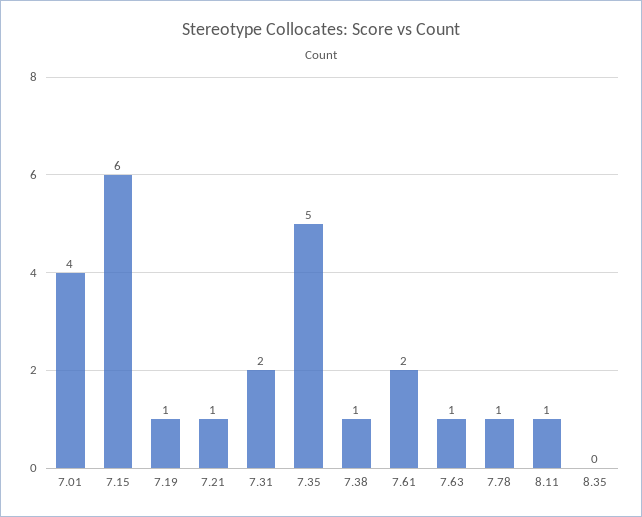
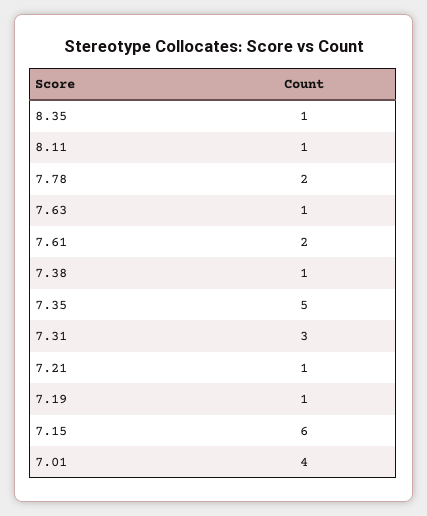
  {
    "7.01": 4,
    "7.15": 6,
    "7.19": 1,
    "7.21": 1,
-   "7.31": 2,
+   "7.31": 3,
    "7.35": 5,
    "7.38": 1,
    "7.61": 2,
    "7.63": 1,
-   "7.78": 1,
+   "7.78": 2,
    "8.11": 1,
-   "8.35": 0
+   "8.35": 1
  }

